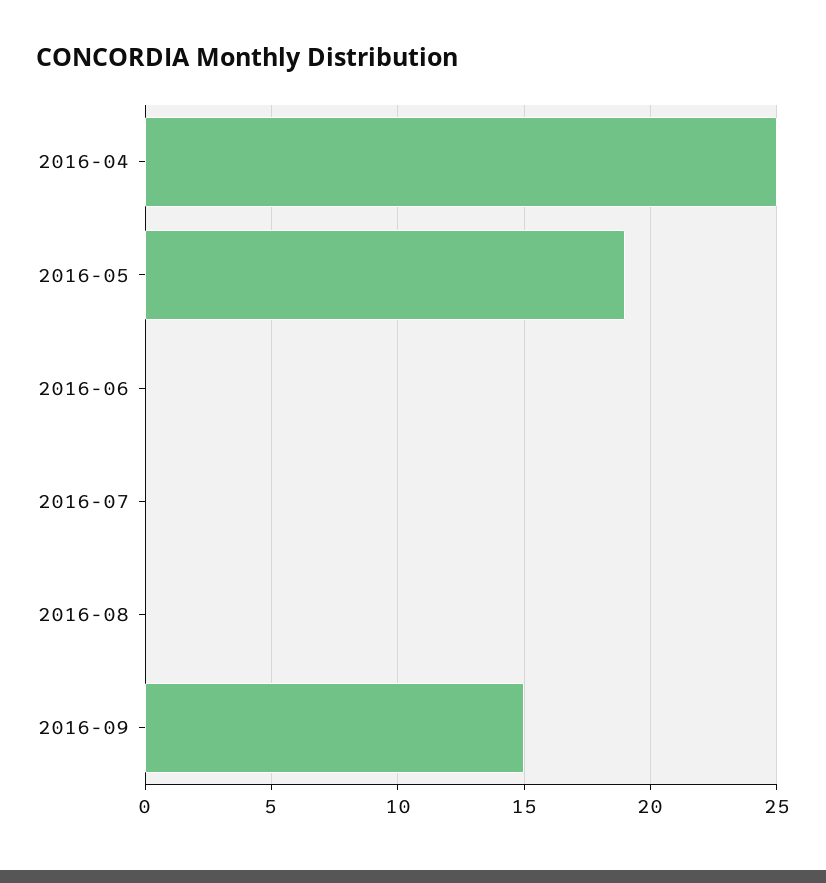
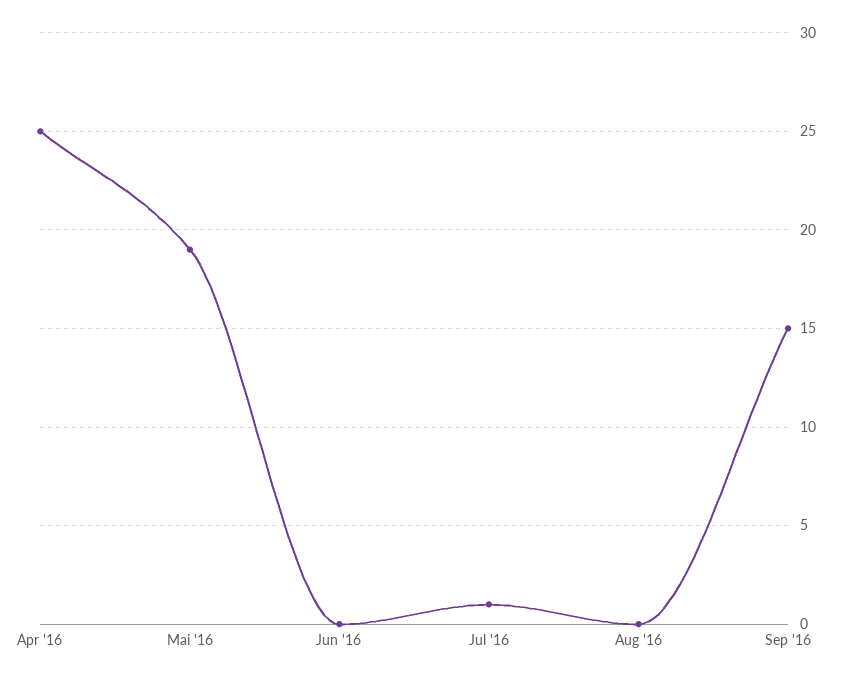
  {
    "2016-04": 25,
    "2016-05": 19,
    "2016-06": 0,
-   "2016-07": 0,
+   "2016-07": 1,
    "2016-08": 0,
    "2016-09": 15
  }

